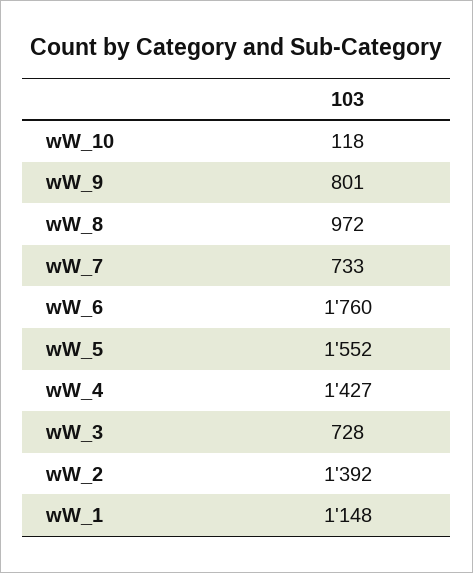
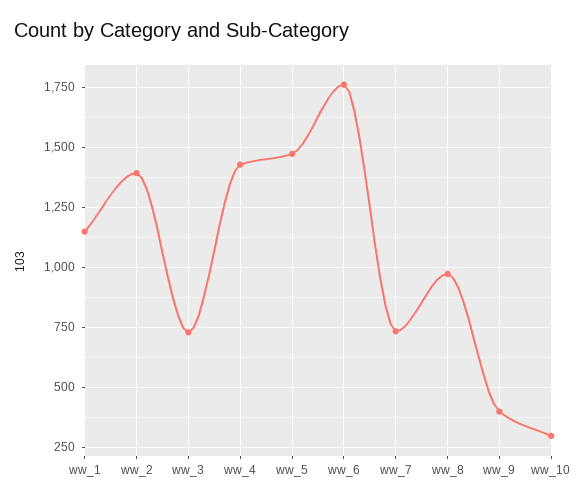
  {
-   "wW_10": 118,
+   "wW_10": 300,
-   "wW_9": 801,
+   "wW_9": 400,
    "wW_8": 972,
    "wW_7": 733,
    "wW_6": 1760,
-   "wW_5": 1552,
+   "wW_5": 1475,
    "wW_4": 1427,
    "wW_3": 728,
    "wW_2": 1392,
    "wW_1": 1148
  }

